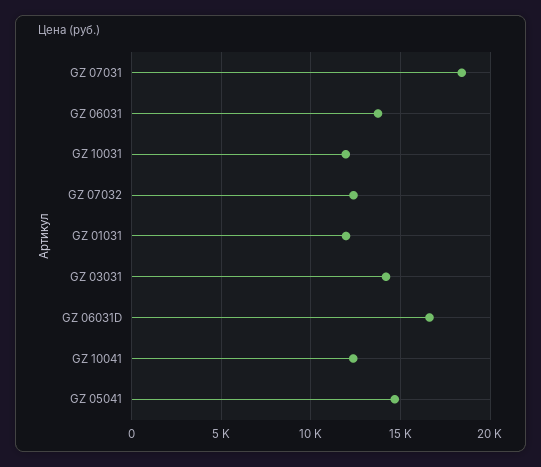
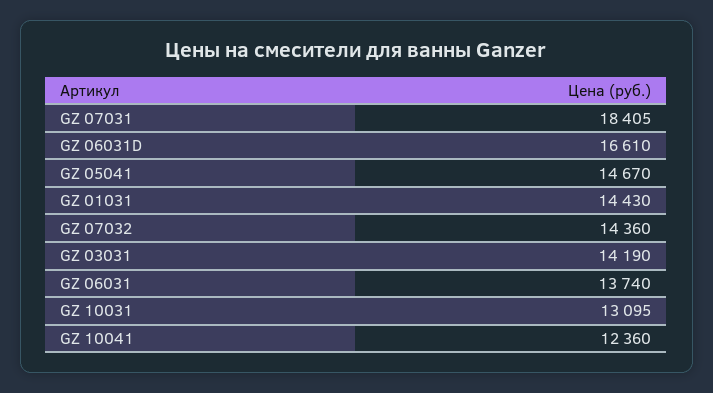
  {
    "GZ 07031": 18405,
    "GZ 06031": 13740,
-   "GZ 10031": 12000,
+   "GZ 10031": 13095,
-   "GZ 07032": 12500,
+   "GZ 07032": 14360,
-   "GZ 01031": 12000,
+   "GZ 01031": 14430,
    "GZ 03031": 14190,
    "GZ 06031D": 16610,
    "GZ 10041": 12360,
    "GZ 05041": 14670
  }

